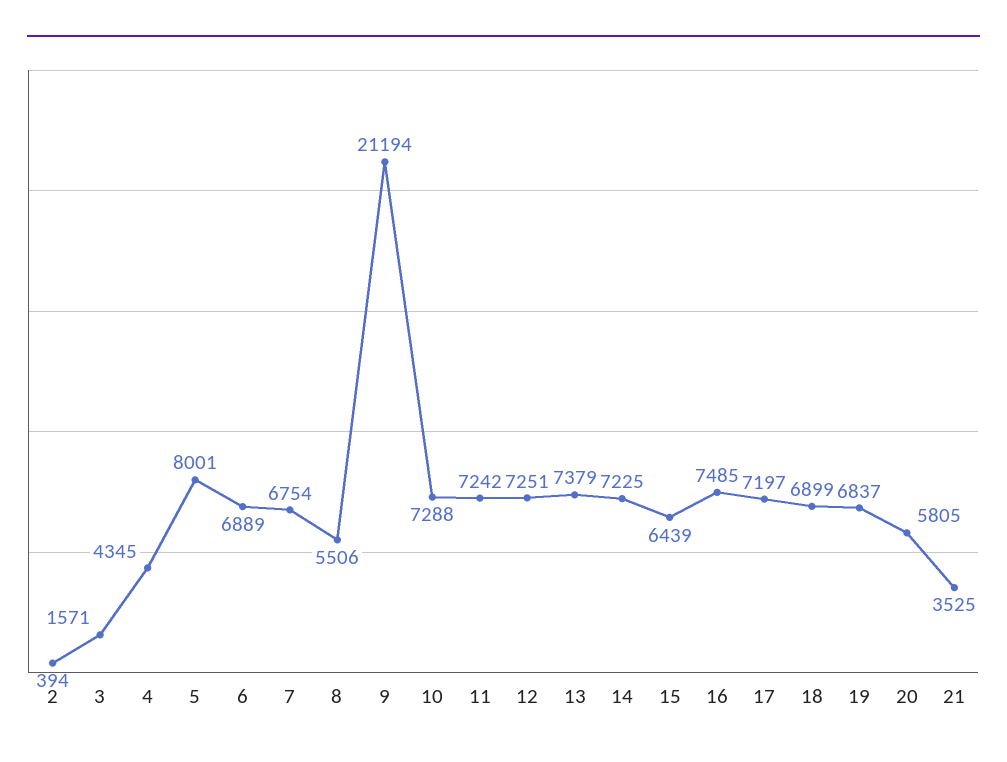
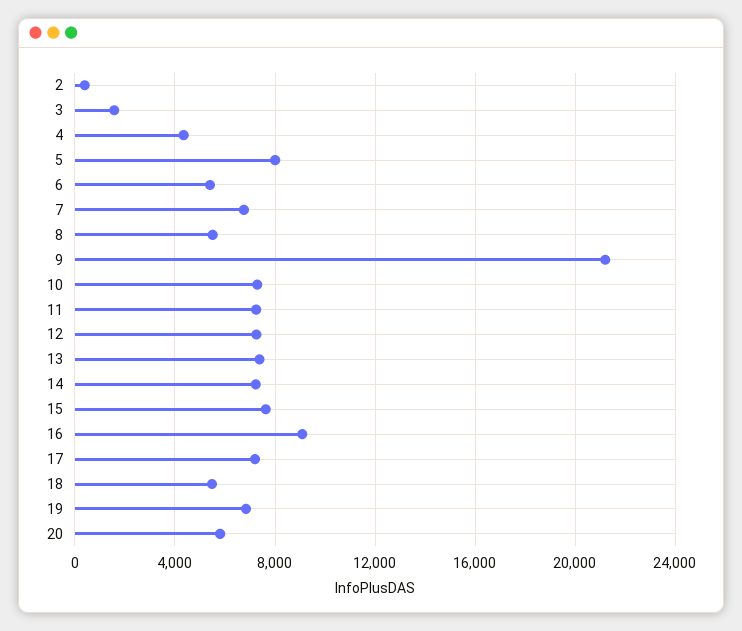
  {
    "2": 394,
    "3": 1571,
    "4": 4345,
    "5": 8001,
-   "6": 6889,
+   "6": 5500,
    "7": 6754,
    "8": 5506,
    "9": 21194,
    "10": 7288,
    "11": 7242,
    "12": 7251,
    "13": 7379,
    "14": 7225,
-   "15": 6439,
+   "15": 7500,
-   "16": 7485,
+   "16": 9000,
    "17": 7197,
-   "18": 6899,
+   "18": 5500,
    "19": 6837,
-   "20": 5805,
+   "20": 5805
-   "21": 3525
  }

